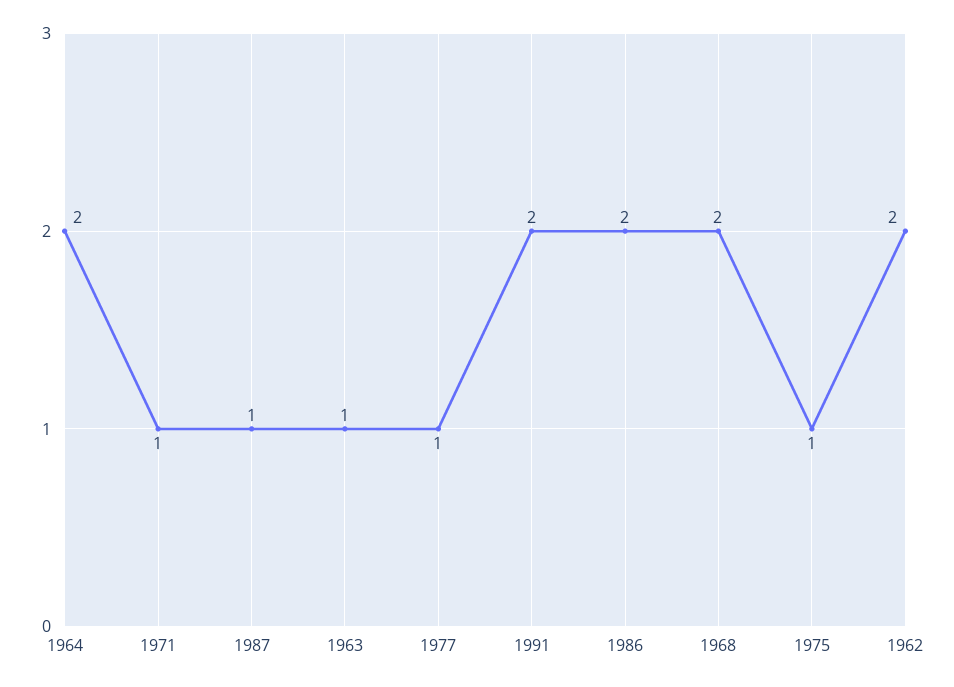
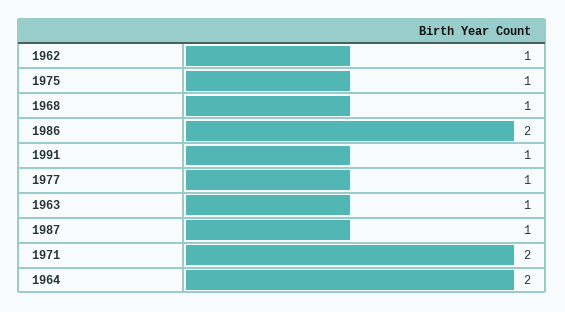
  {
    "1964": 2,
-   "1971": 1,
+   "1971": 2,
    "1987": 1,
    "1963": 1,
    "1977": 1,
-   "1991": 2,
+   "1991": 1,
    "1986": 2,
-   "1968": 2,
+   "1968": 1,
    "1975": 1,
-   "1962": 2
+   "1962": 1
  }

